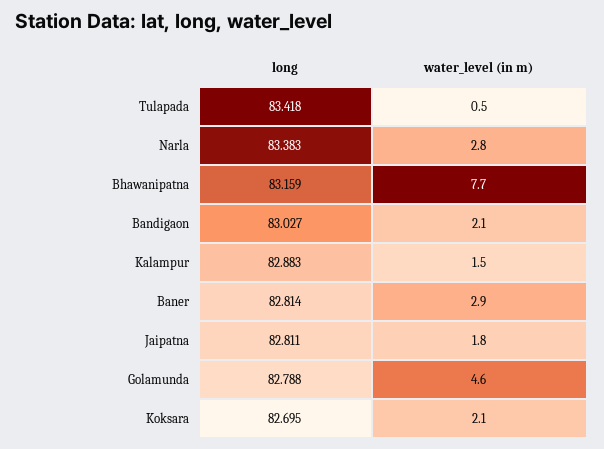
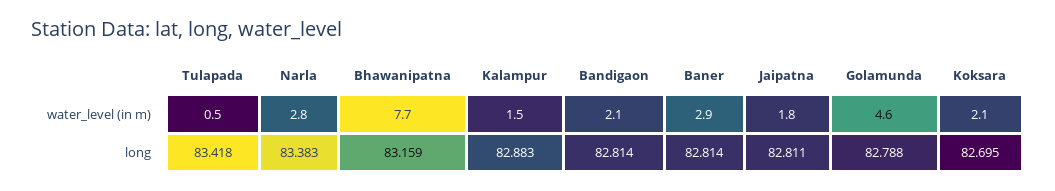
  {
    "long": {
      "Tulapada": 83.418,
      "Narla": 83.383,
      "Bhawanipatna": 83.159,
-     "Bandigaon": 83.027,
+     "Bandigaon": 82.814,
      "Kalampur": 82.883,
      "Baner": 82.814,
      "Jaipatna": 82.811,
      "Golamunda": 82.788,
      "Koksara": 82.695
    },
    "water_level (in m)": {
      "Tulapada": 0.5,
      "Narla": 2.8,
      "Bhawanipatna": 7.7,
      "Bandigaon": 2.1,
      "Kalampur": 1.5,
      "Baner": 2.9,
      "Jaipatna": 1.8,
      "Golamunda": 4.6,
      "Koksara": 2.1
    }
  }

